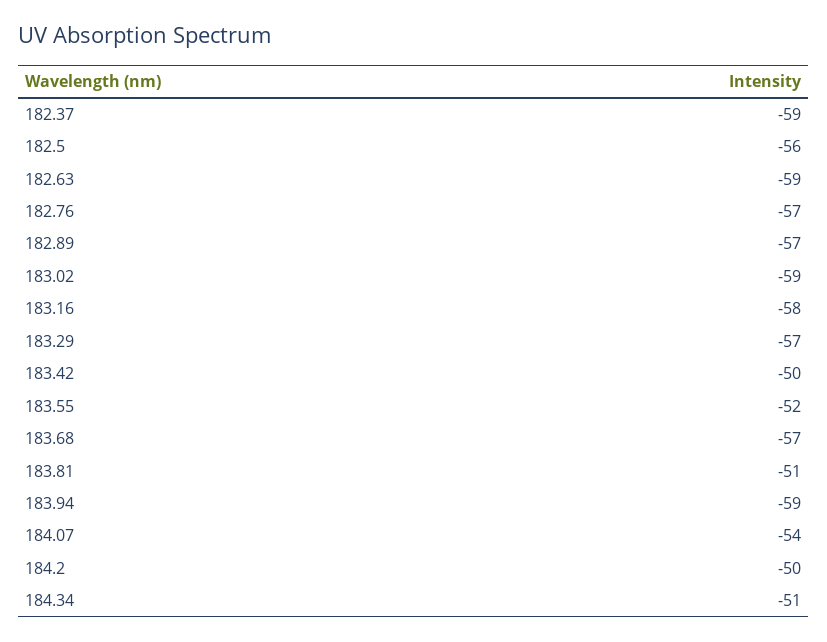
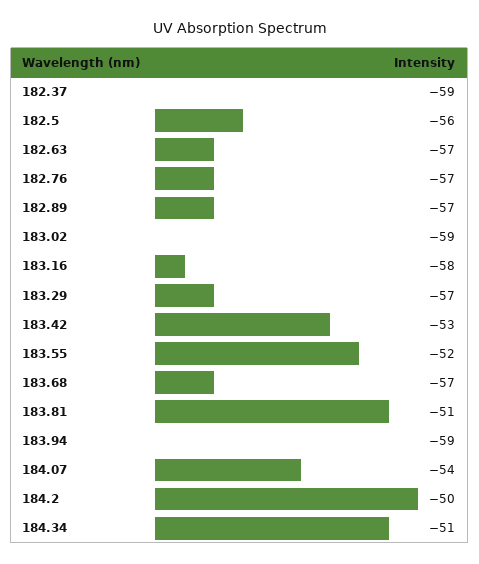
  {
    "182.37": -59,
    "182.5": -56,
-   "182.63": -59,
+   "182.63": -57,
    "182.76": -57,
    "182.89": -57,
    "183.02": -59,
    "183.16": -58,
    "183.29": -57,
-   "183.42": -50,
+   "183.42": -53,
    "183.55": -52,
    "183.68": -57,
    "183.81": -51,
    "183.94": -59,
    "184.07": -54,
    "184.2": -50,
    "184.34": -51
  }

